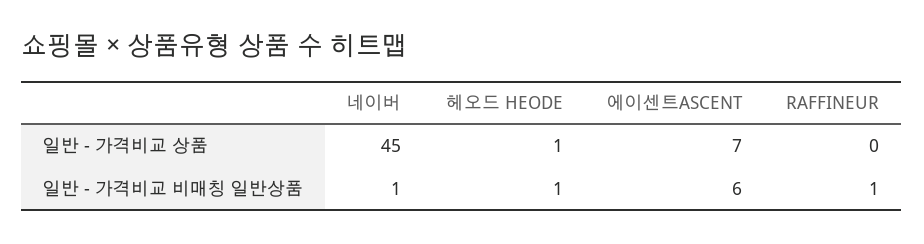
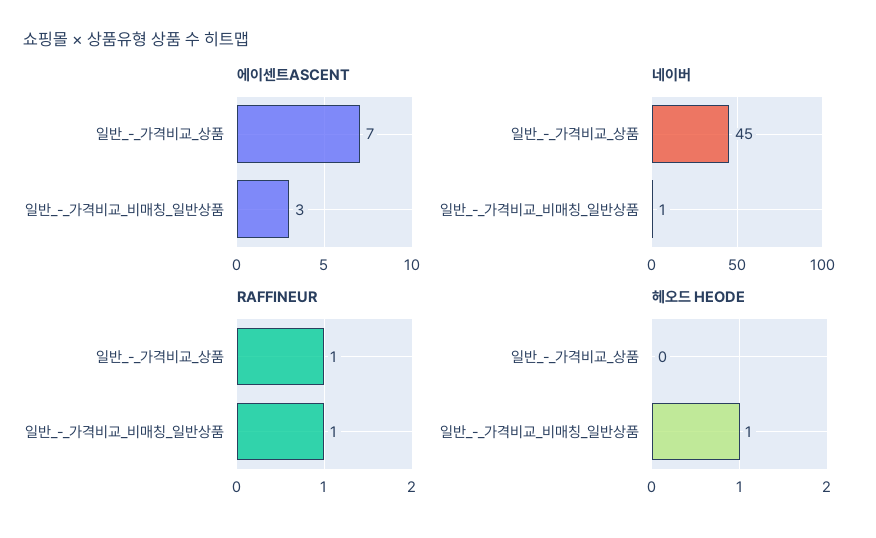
  {
    "네이버": {
      "일반 - 가격비교 상품": 45,
      "일반 - 가격비교 비매칭 일반상품": 1
    },
    "헤오드 HEODE": {
-     "일반 - 가격비교 상품": 1,
+     "일반 - 가격비교 상품": 0,
      "일반 - 가격비교 비매칭 일반상품": 1
    },
    "에이센트ASCENT": {
      "일반 - 가격비교 상품": 7,
-     "일반 - 가격비교 비매칭 일반상품": 6
+     "일반 - 가격비교 비매칭 일반상품": 3
    },
    "RAFFINEUR": {
-     "일반 - 가격비교 상품": 0,
+     "일반 - 가격비교 상품": 1,
      "일반 - 가격비교 비매칭 일반상품": 1
    }
  }

